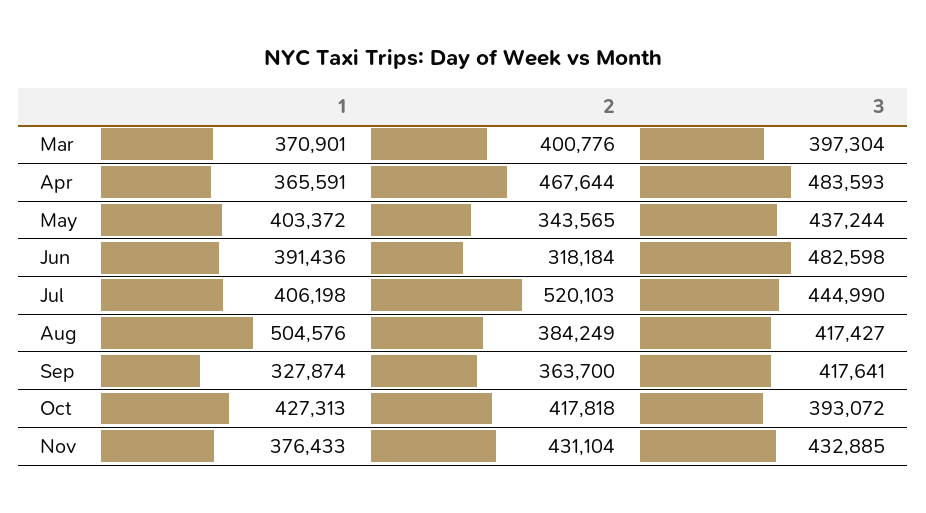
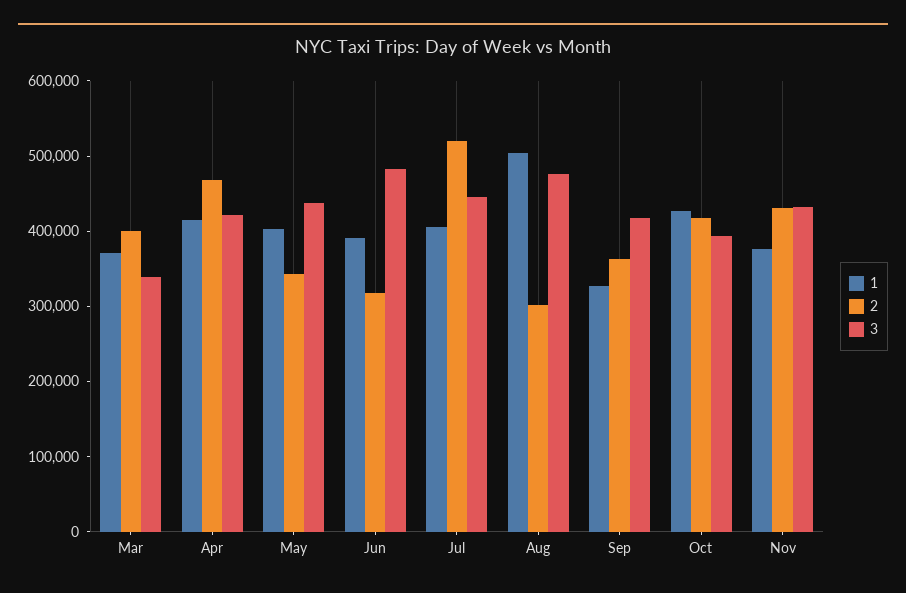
  {
    "1": {
      "Mar": 370901,
-     "Apr": 365591,
+     "Apr": 420000,
      "May": 403372,
      "Jun": 391436,
      "Jul": 406198,
      "Aug": 504576,
      "Sep": 327874,
      "Oct": 427313,
      "Nov": 376433
    },
    "2": {
      "Mar": 400776,
      "Apr": 467644,
      "May": 343565,
      "Jun": 318184,
      "Jul": 520103,
-     "Aug": 384249,
+     "Aug": 300000,
      "Sep": 363700,
      "Oct": 417818,
      "Nov": 431104
    },
    "3": {
-     "Mar": 397304,
+     "Mar": 340000,
-     "Apr": 483593,
+     "Apr": 420000,
      "May": 437244,
      "Jun": 482598,
      "Jul": 444990,
-     "Aug": 417427,
+     "Aug": 480000,
      "Sep": 417641,
      "Oct": 393072,
      "Nov": 432885
    }
  }

